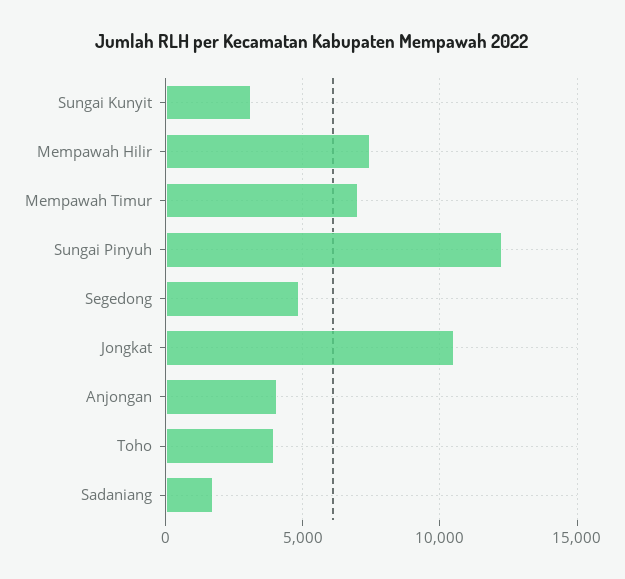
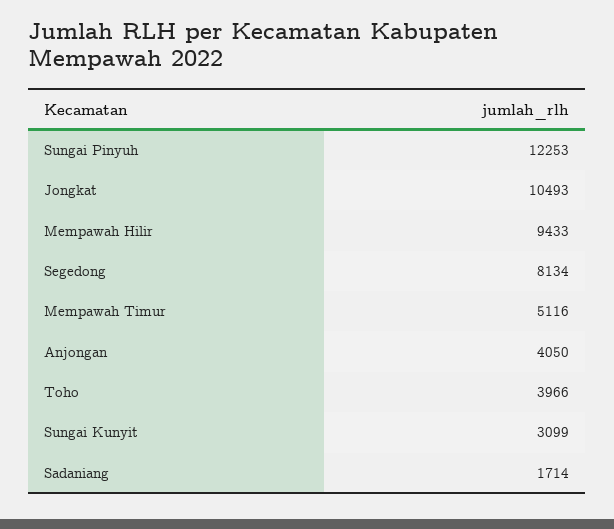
  {
    "Sungai Kunyit": 3099,
-   "Mempawah Hilir": 7500,
+   "Mempawah Hilir": 9433,
-   "Mempawah Timur": 7000,
+   "Mempawah Timur": 5116,
    "Sungai Pinyuh": 12253,
-   "Segedong": 5000,
+   "Segedong": 8134,
    "Jongkat": 10493,
    "Anjongan": 4050,
    "Toho": 3966,
    "Sadaniang": 1714
  }

